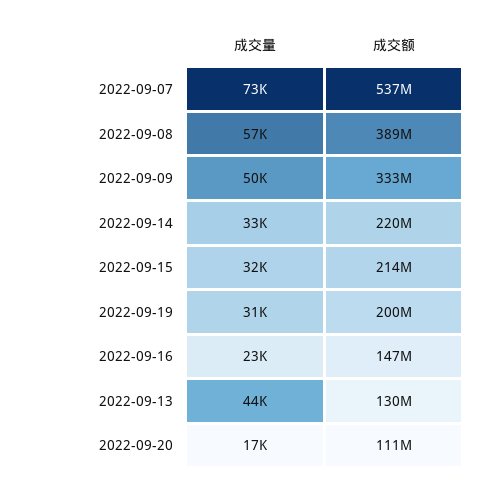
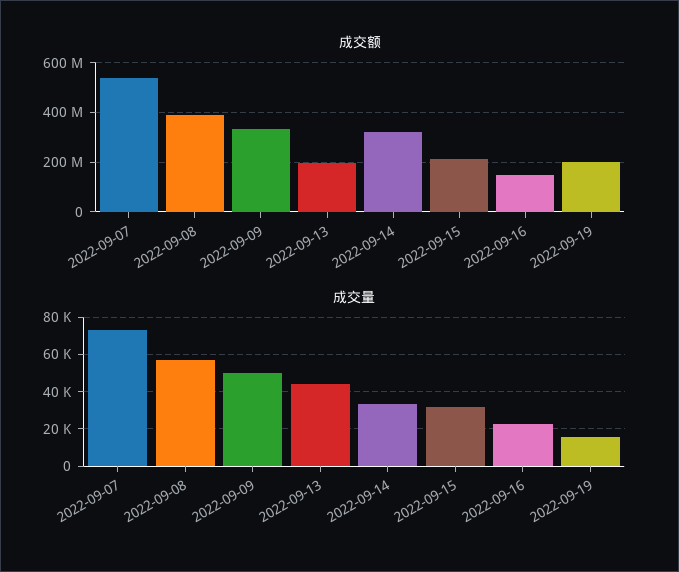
  {
    "成交量": {
      "2022-09-07": 73000,
      "2022-09-08": 57000,
      "2022-09-09": 50000,
      "2022-09-14": 33000,
      "2022-09-15": 32000,
-     "2022-09-19": 31000,
+     "2022-09-19": 15000,
      "2022-09-16": 23000,
-     "2022-09-13": 44000,
+     "2022-09-13": 44000
-     "2022-09-20": 17000
    },
    "成交额": {
      "2022-09-07": 537000000,
      "2022-09-08": 389000000,
      "2022-09-09": 333000000,
-     "2022-09-14": 220000000,
+     "2022-09-14": 325000000,
      "2022-09-15": 214000000,
      "2022-09-19": 200000000,
      "2022-09-16": 147000000,
-     "2022-09-13": 130000000,
+     "2022-09-13": 200000000
-     "2022-09-20": 111000000
    }
  }

